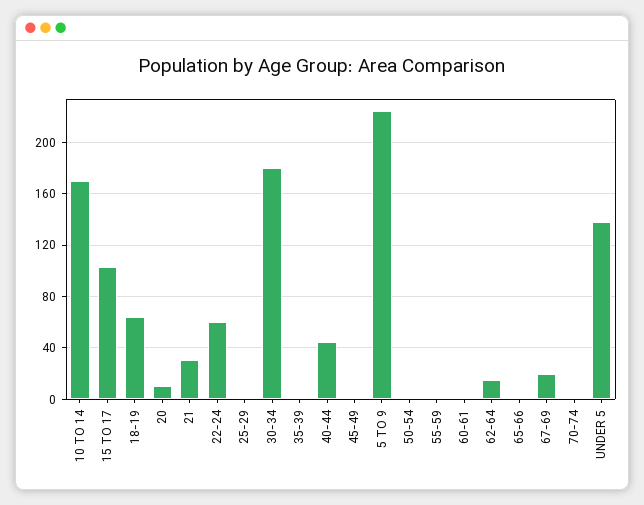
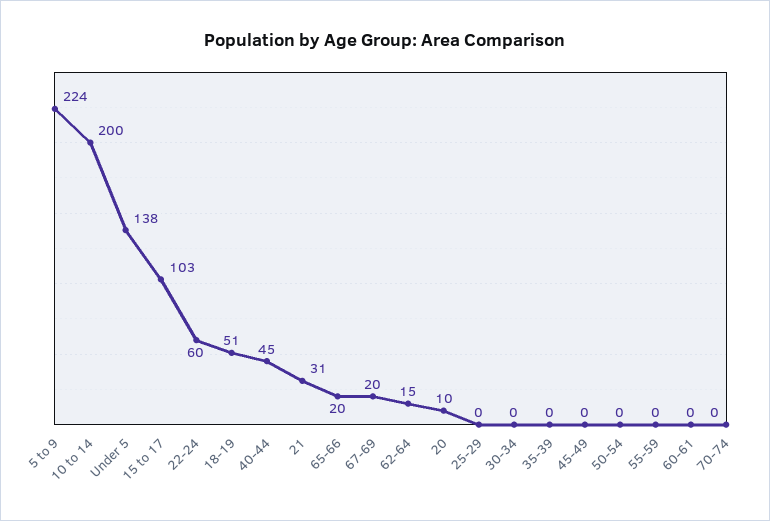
  {
-   "10 TO 14": 170,
+   "10 TO 14": 200,
    "15 TO 17": 103,
-   "18-19": 65,
+   "18-19": 51,
    "20": 10,
    "21": 31,
    "22-24": 60,
    "25-29": 0,
-   "30-34": 180,
+   "30-34": 0,
    "35-39": 0,
    "40-44": 45,
    "45-49": 0,
    "5 TO 9": 224,
    "50-54": 0,
    "55-59": 0,
    "60-61": 0,
    "62-64": 15,
-   "65-66": 0,
+   "65-66": 20,
    "67-69": 20,
    "70-74": 0,
    "UNDER 5": 138
  }

